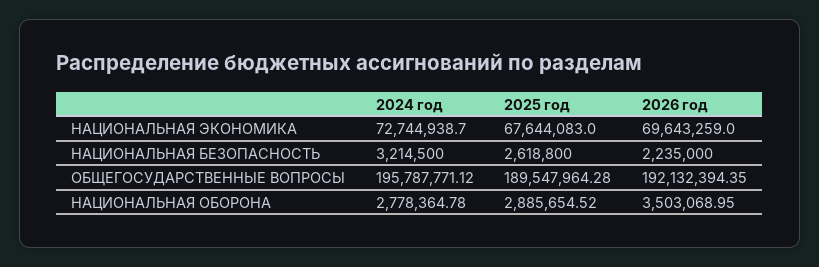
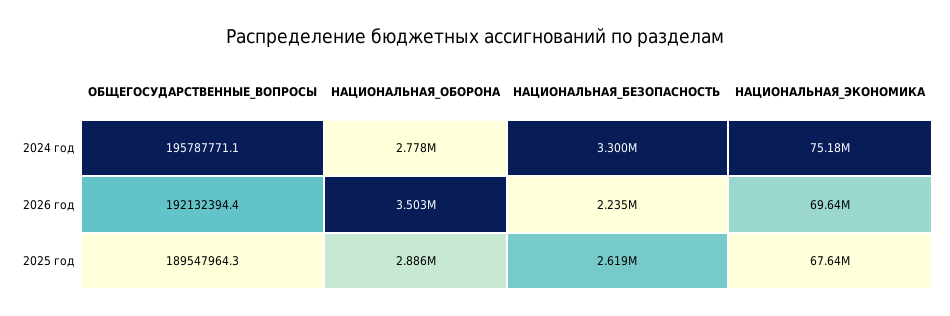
  {
    "2024 год": {
-     "НАЦИОНАЛЬНАЯ ЭКОНОМИКА": 72744938.7,
+     "НАЦИОНАЛЬНАЯ ЭКОНОМИКА": 75180000,
-     "НАЦИОНАЛЬНАЯ БЕЗОПАСНОСТЬ": 3214500,
+     "НАЦИОНАЛЬНАЯ БЕЗОПАСНОСТЬ": 3300000,
      "ОБЩЕГОСУДАРСТВЕННЫЕ ВОПРОСЫ": 195787771.12,
      "НАЦИОНАЛЬНАЯ ОБОРОНА": 2778364.78
    },
    "2025 год": {
      "НАЦИОНАЛЬНАЯ ЭКОНОМИКА": 67644083,
      "НАЦИОНАЛЬНАЯ БЕЗОПАСНОСТЬ": 2618800,
      "ОБЩЕГОСУДАРСТВЕННЫЕ ВОПРОСЫ": 189547964.28,
      "НАЦИОНАЛЬНАЯ ОБОРОНА": 2885654.52
    },
    "2026 год": {
      "НАЦИОНАЛЬНАЯ ЭКОНОМИКА": 69643259,
      "НАЦИОНАЛЬНАЯ БЕЗОПАСНОСТЬ": 2235000,
      "ОБЩЕГОСУДАРСТВЕННЫЕ ВОПРОСЫ": 192132394.35,
      "НАЦИОНАЛЬНАЯ ОБОРОНА": 3503068.95
    }
  }

